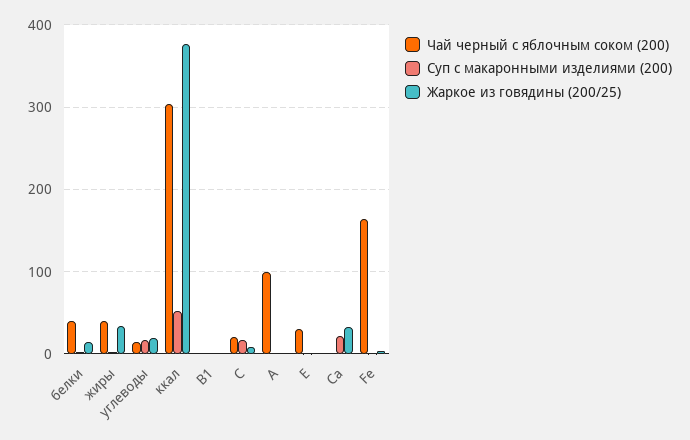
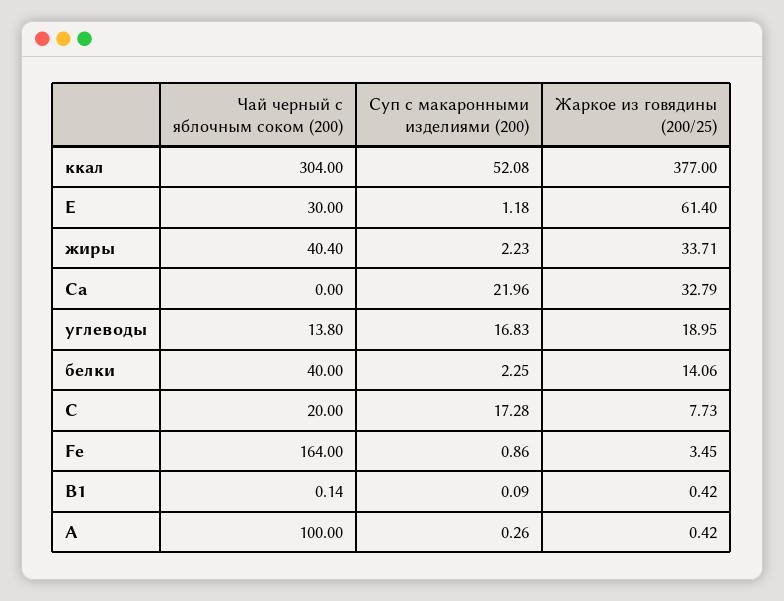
  {
    "Чай черный с яблочным соком (200)": {
      "белки": 40,
      "жиры": 40.4,
      "углеводы": 13.8,
      "ккал": 304,
      "В1": 0.14,
      "С": 20,
      "А": 100,
      "Е": 30,
      "Са": 0,
      "Fe": 164
    },
    "Суп с макаронными изделиями (200)": {
      "белки": 2.25,
      "жиры": 2.23,
      "углеводы": 16.83,
      "ккал": 52.08,
      "В1": 0.09,
      "С": 17.28,
      "А": 0.26,
      "Е": 1.18,
      "Са": 21.96,
      "Fe": 0.86
    },
    "Жаркое из говядины (200/25)": {
      "белки": 14.06,
      "жиры": 33.71,
      "углеводы": 18.95,
      "ккал": 377,
      "В1": 0.42,
      "С": 7.73,
      "А": 0.42,
-     "Е": 0,
+     "Е": 61.4,
      "Са": 32.79,
      "Fe": 3.45
    }
  }

